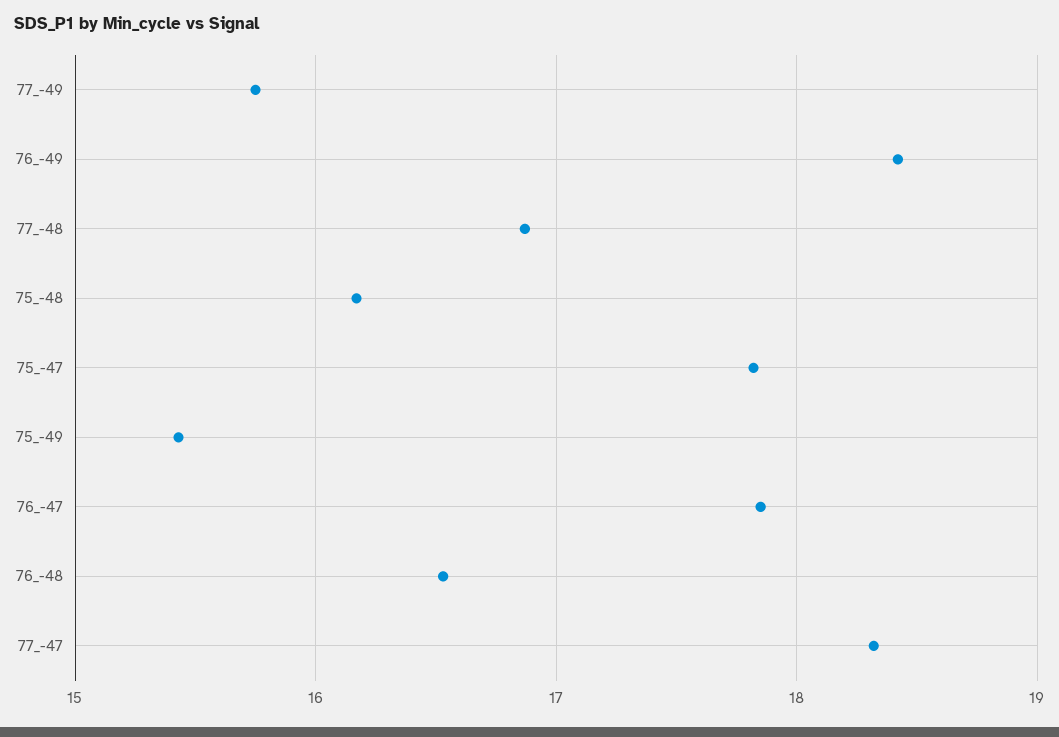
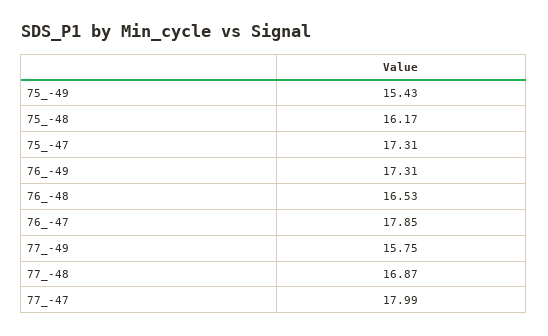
  {
    "77_-49": 15.75,
-   "76_-49": 18.4,
+   "76_-49": 17.31,
    "77_-48": 16.87,
    "75_-48": 16.17,
-   "75_-47": 17.8,
+   "75_-47": 17.31,
    "75_-49": 15.43,
    "76_-47": 17.85,
    "76_-48": 16.53,
-   "77_-47": 18.3
+   "77_-47": 17.99
  }

